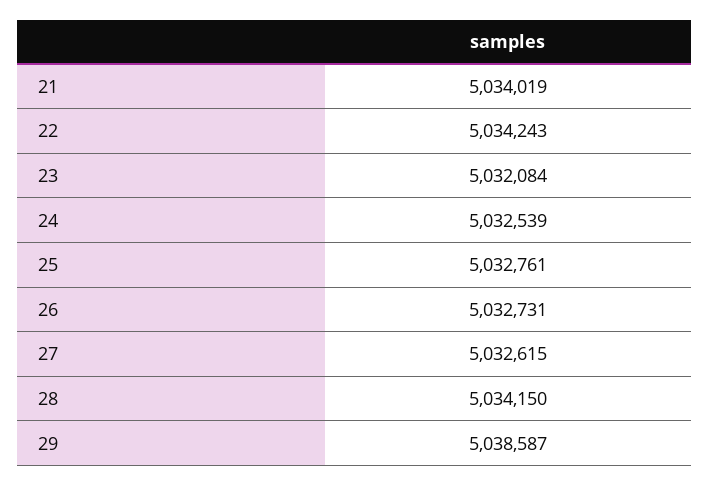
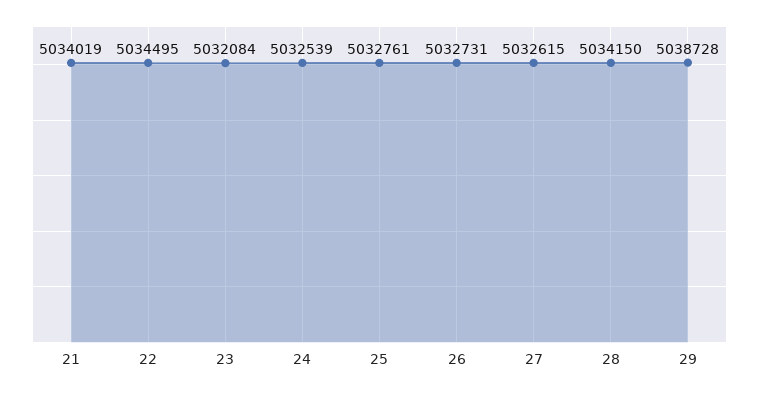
  {
    "21": 5034019,
-   "22": 5034243,
+   "22": 5034495,
    "23": 5032084,
    "24": 5032539,
    "25": 5032761,
    "26": 5032731,
    "27": 5032615,
    "28": 5034150,
-   "29": 5038587
+   "29": 5038728
  }

